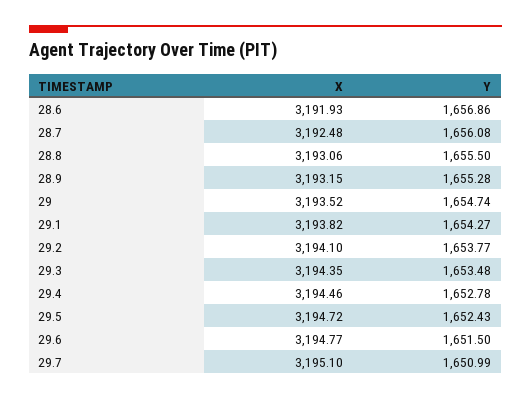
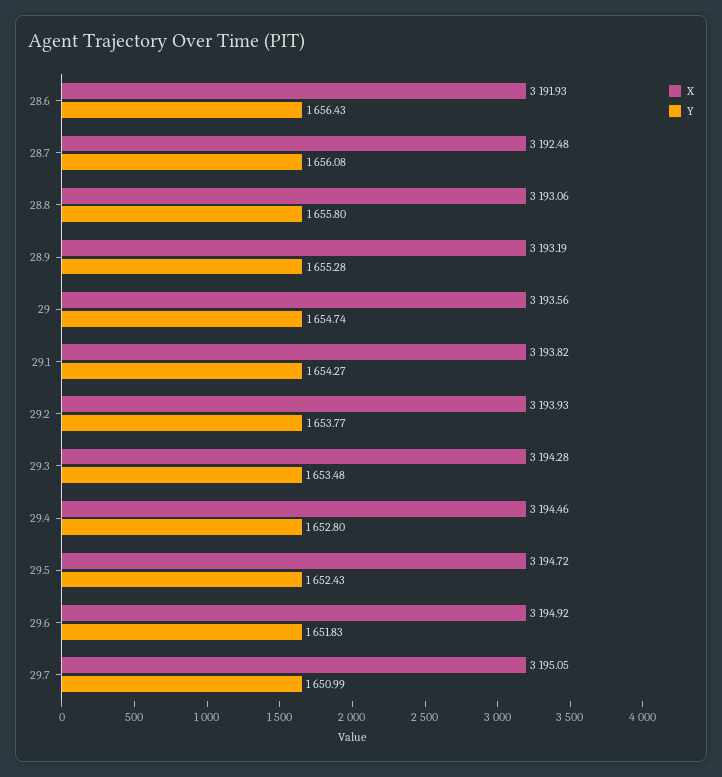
  {
    "X": {
      "28.6": 3191.93,
      "28.7": 3192.48,
      "28.8": 3193.06,
-     "28.9": 3193.15,
+     "28.9": 3193.19,
-     "29": 3193.52,
+     "29": 3193.56,
      "29.1": 3193.82,
-     "29.2": 3194.1,
+     "29.2": 3193.93,
-     "29.3": 3194.35,
+     "29.3": 3194.28,
      "29.4": 3194.46,
      "29.5": 3194.72,
-     "29.6": 3194.77,
+     "29.6": 3194.92,
-     "29.7": 3195.1
+     "29.7": 3195.05
    },
    "Y": {
-     "28.6": 1656.86,
+     "28.6": 1656.43,
      "28.7": 1656.08,
-     "28.8": 1655.5,
+     "28.8": 1655.8,
      "28.9": 1655.28,
      "29": 1654.74,
      "29.1": 1654.27,
      "29.2": 1653.77,
      "29.3": 1653.48,
-     "29.4": 1652.78,
+     "29.4": 1652.8,
      "29.5": 1652.43,
-     "29.6": 1651.5,
+     "29.6": 1651.83,
      "29.7": 1650.99
    }
  }

